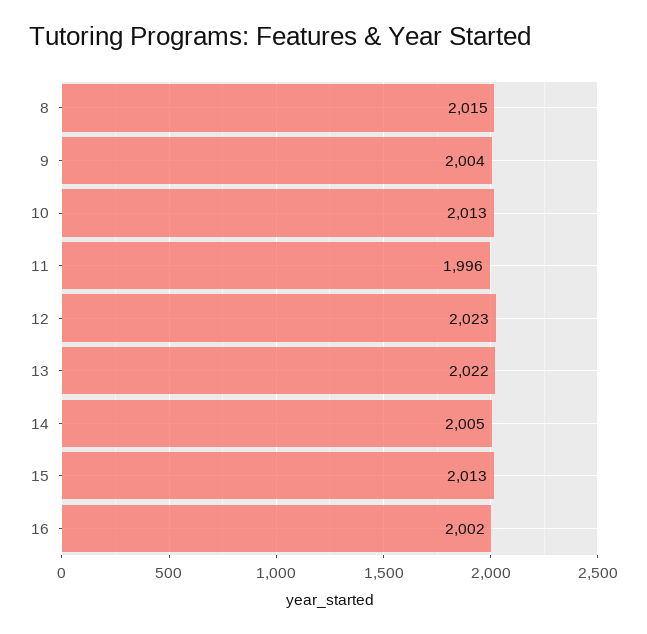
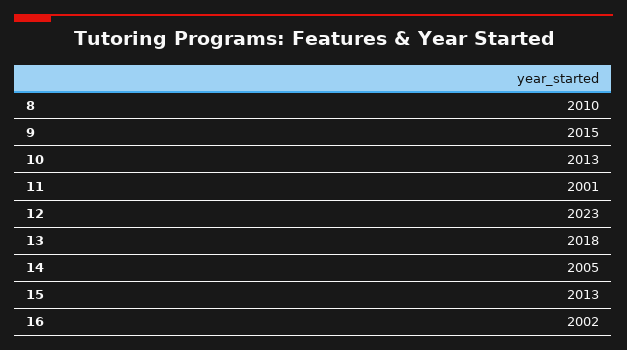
  {
-   "8": 2015,
+   "8": 2010,
-   "9": 2004,
+   "9": 2015,
    "10": 2013,
-   "11": 1996,
+   "11": 2001,
    "12": 2023,
-   "13": 2022,
+   "13": 2018,
    "14": 2005,
    "15": 2013,
    "16": 2002
  }

